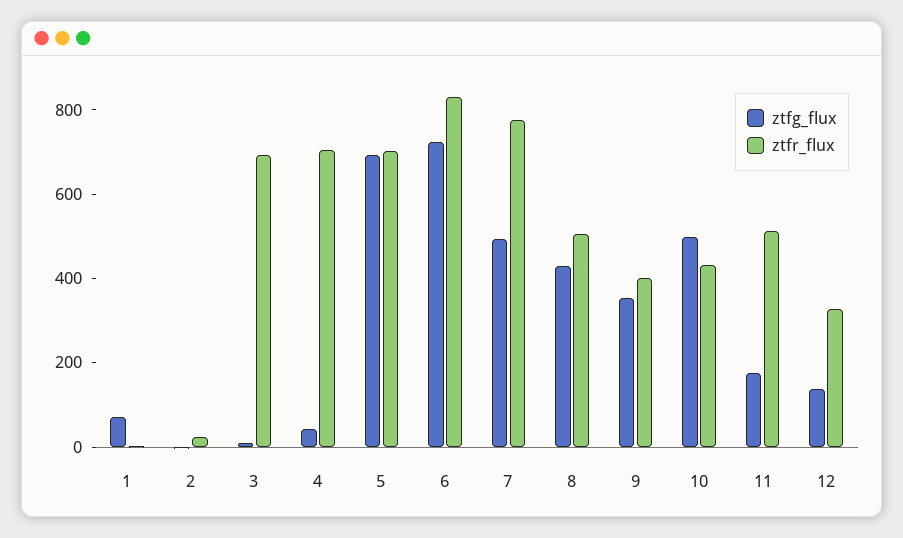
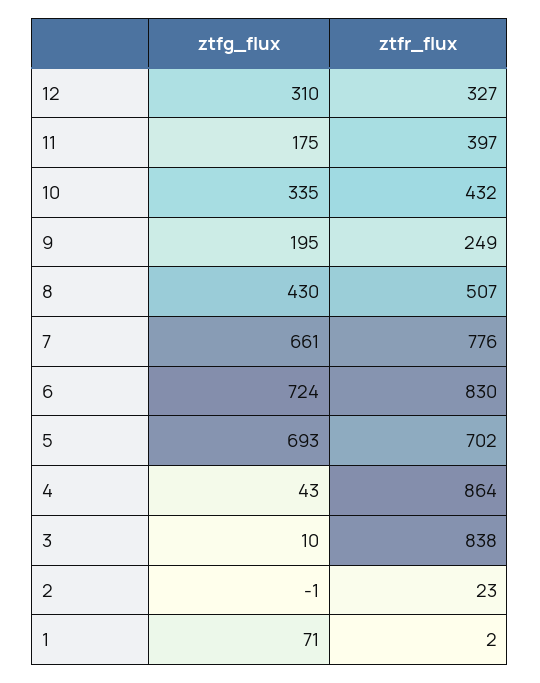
  {
    "ztfg_flux": {
      "1": 71,
      "2": -1,
      "3": 10,
      "4": 43,
      "5": 693,
      "6": 724,
-     "7": 500,
+     "7": 661,
      "8": 430,
-     "9": 350,
+     "9": 195,
-     "10": 500,
+     "10": 335,
      "11": 175,
-     "12": 150
+     "12": 310
    },
    "ztfr_flux": {
      "1": 2,
      "2": 23,
-     "3": 700,
+     "3": 838,
-     "4": 700,
+     "4": 864,
      "5": 702,
      "6": 830,
      "7": 776,
      "8": 507,
-     "9": 400,
+     "9": 249,
      "10": 432,
-     "11": 500,
+     "11": 397,
      "12": 327
    }
  }

